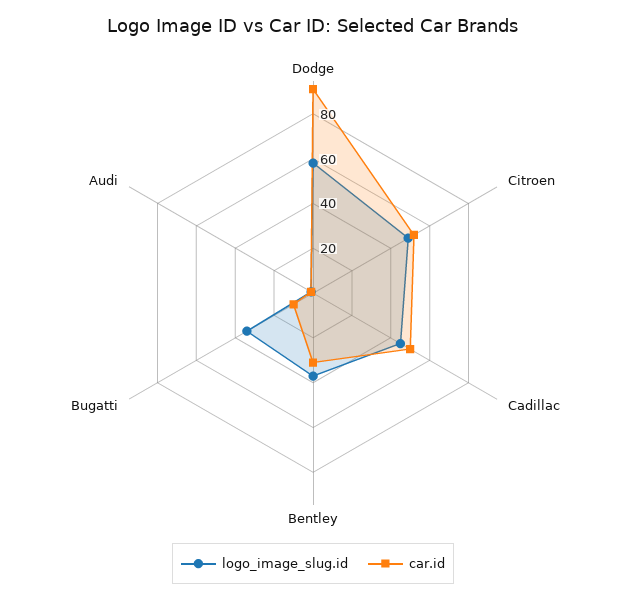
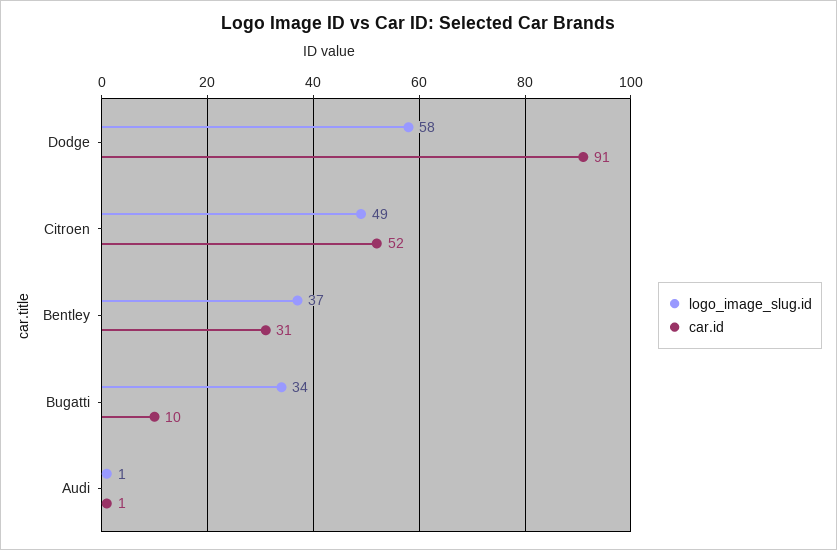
  {
    "logo_image_slug.id": {
      "Dodge": 58,
      "Citroen": 49,
-     "Cadillac": 45,
      "Bentley": 37,
      "Bugatti": 34,
      "Audi": 1
    },
    "car.id": {
      "Dodge": 91,
      "Citroen": 52,
-     "Cadillac": 50,
      "Bentley": 31,
      "Bugatti": 10,
      "Audi": 1
    }
  }

